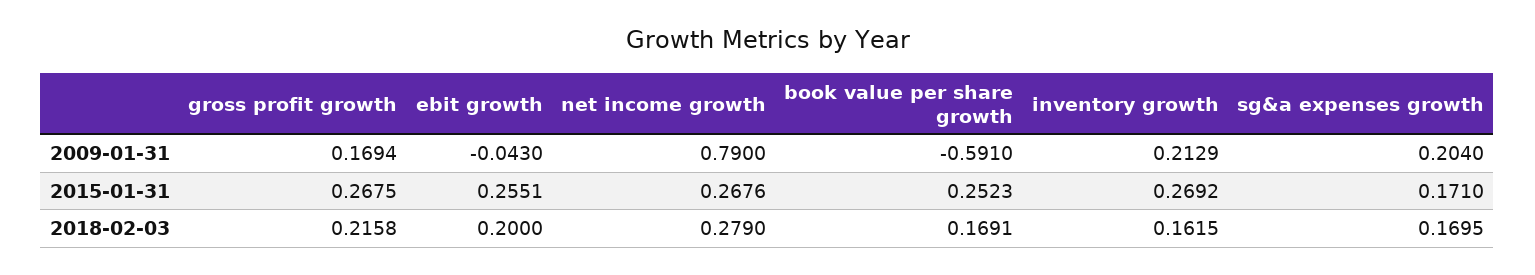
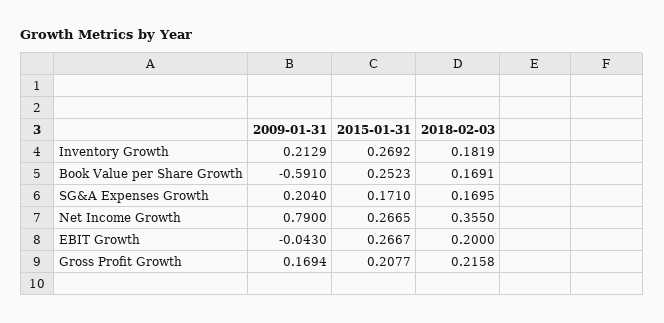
  {
    "gross profit growth": {
      "2009-01-31": 0.1694,
-     "2015-01-31": 0.2675,
+     "2015-01-31": 0.2077,
      "2018-02-03": 0.2158
    },
    "ebit growth": {
      "2009-01-31": -0.043,
-     "2015-01-31": 0.2551,
+     "2015-01-31": 0.2667,
      "2018-02-03": 0.2
    },
    "net income growth": {
      "2009-01-31": 0.79,
-     "2015-01-31": 0.2676,
+     "2015-01-31": 0.2665,
-     "2018-02-03": 0.279
+     "2018-02-03": 0.355
    },
    "book value per share growth": {
      "2009-01-31": -0.591,
      "2015-01-31": 0.2523,
      "2018-02-03": 0.1691
    },
    "inventory growth": {
      "2009-01-31": 0.2129,
      "2015-01-31": 0.2692,
-     "2018-02-03": 0.1615
+     "2018-02-03": 0.1819
    },
    "sg&a expenses growth": {
      "2009-01-31": 0.204,
      "2015-01-31": 0.171,
      "2018-02-03": 0.1695
    }
  }

